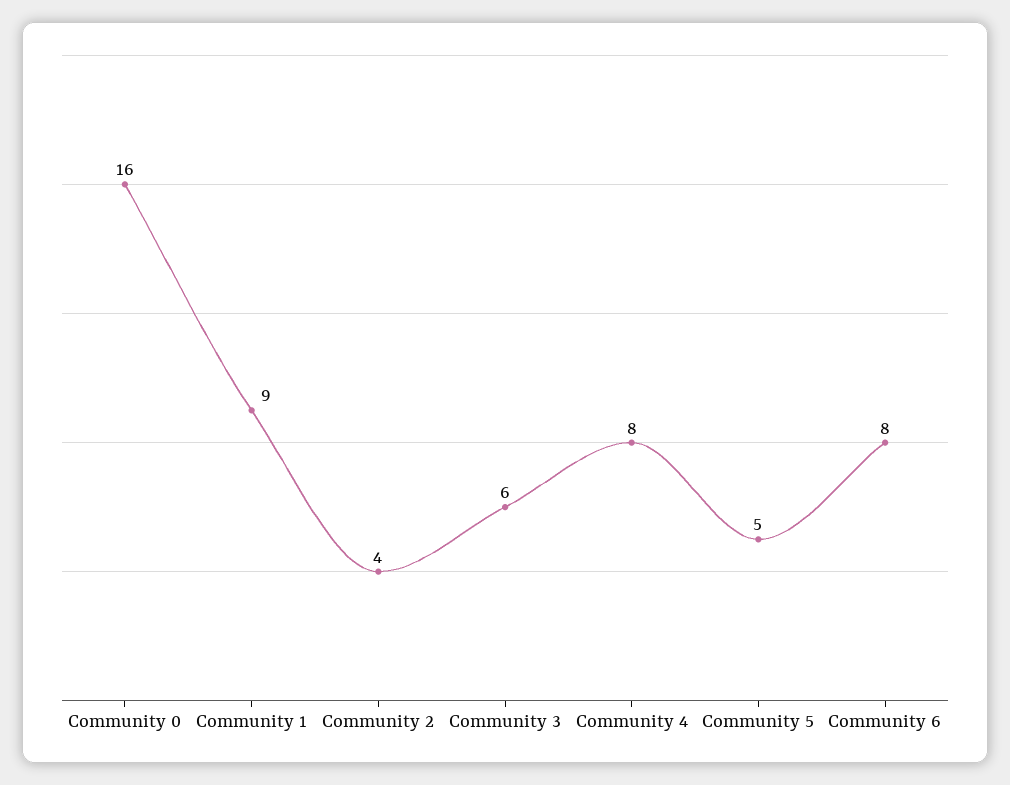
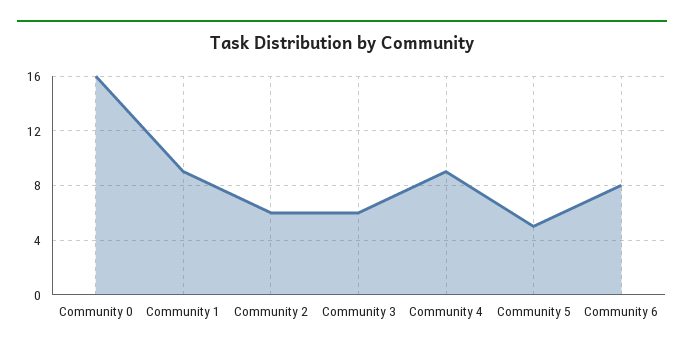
  {
    "Community 0": 16,
    "Community 1": 9,
-   "Community 2": 4,
+   "Community 2": 6,
    "Community 3": 6,
-   "Community 4": 8,
+   "Community 4": 9,
    "Community 5": 5,
    "Community 6": 8
  }

